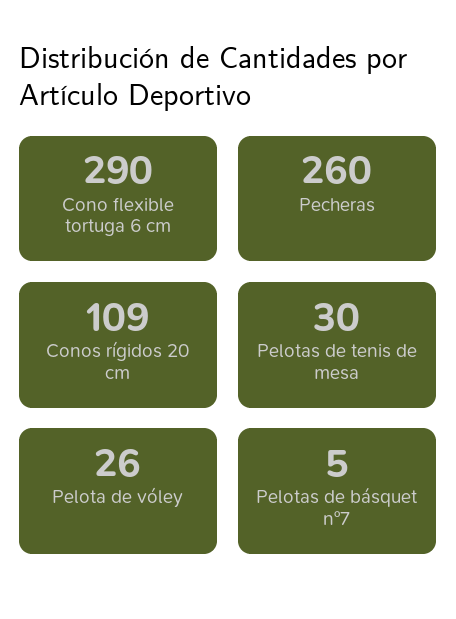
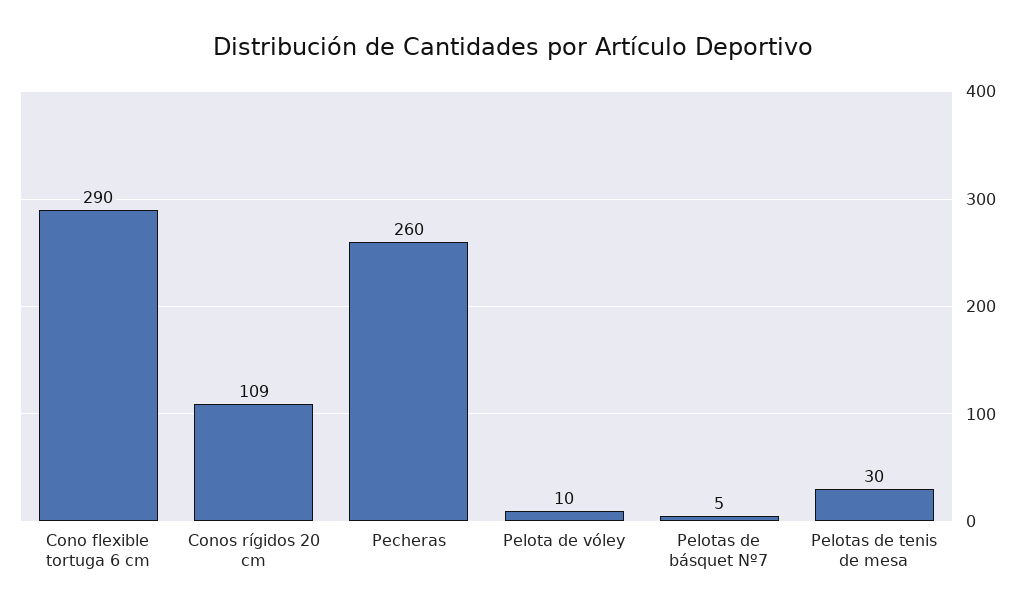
  {
    "Cono flexible tortuga 6 cm": 290,
    "Pecheras": 260,
    "Conos rígidos 20 cm": 109,
    "Pelotas de tenis de mesa": 30,
-   "Pelota de vóley": 26,
+   "Pelota de vóley": 10,
    "Pelotas de básquet nº7": 5
  }

